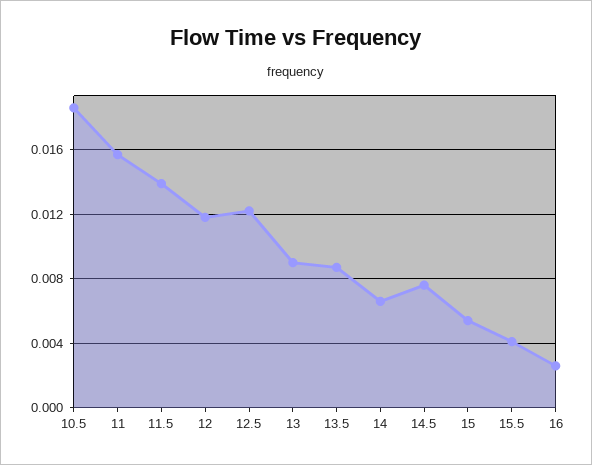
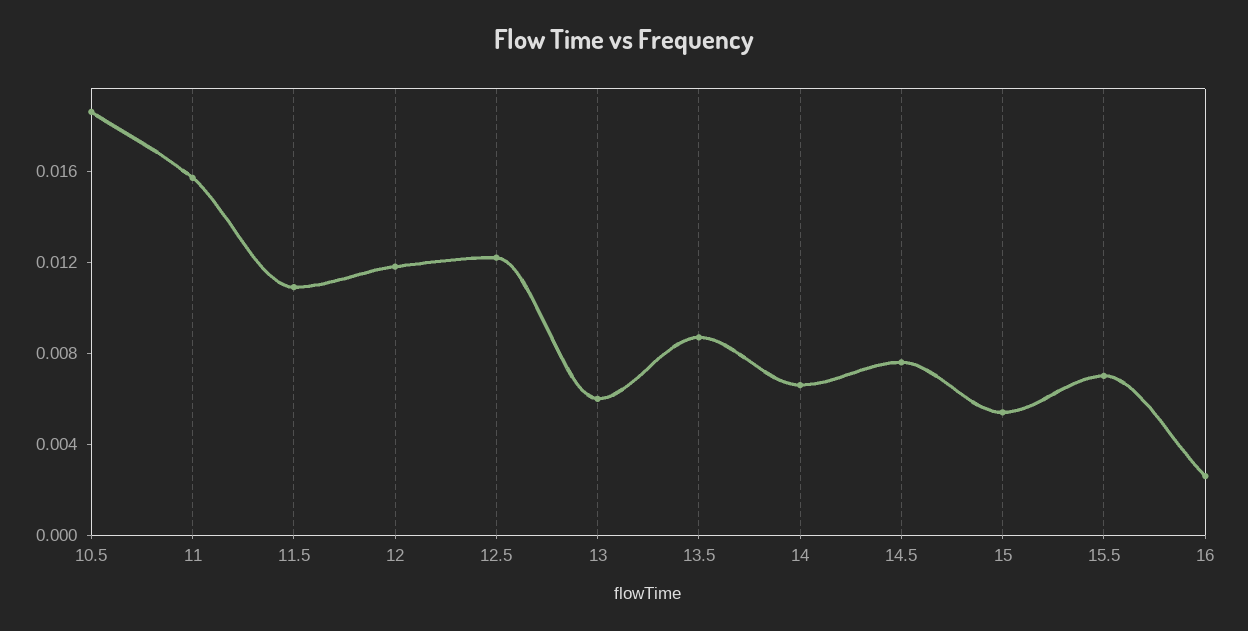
  {
    "10.5": 0.0185,
    "11": 0.0155,
-   "11.5": 0.014,
+   "11.5": 0.011,
    "12": 0.012,
    "12.5": 0.012,
-   "13": 0.009,
+   "13": 0.006,
    "13.5": 0.0085,
    "14": 0.0065,
    "14.5": 0.0075,
    "15": 0.0055,
-   "15.5": 0.004,
+   "15.5": 0.007,
    "16": 0.0025
  }

